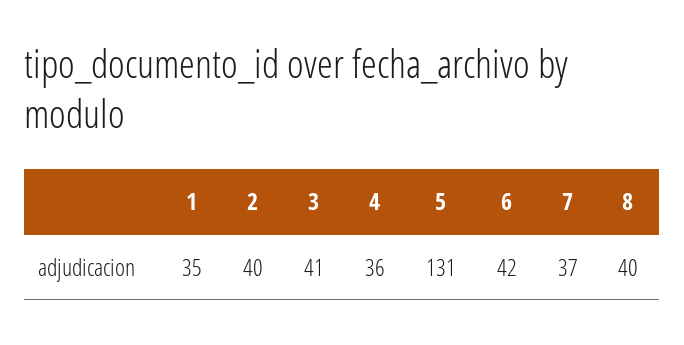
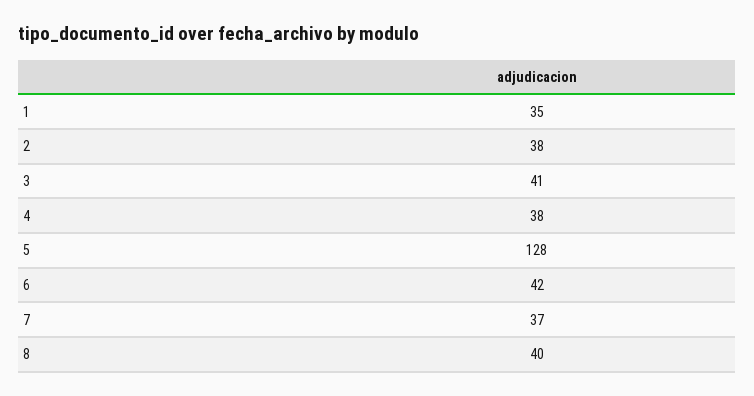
  {
    "1": 35,
-   "2": 40,
+   "2": 38,
    "3": 41,
-   "4": 36,
+   "4": 38,
-   "5": 131,
+   "5": 128,
    "6": 42,
    "7": 37,
    "8": 40
  }

